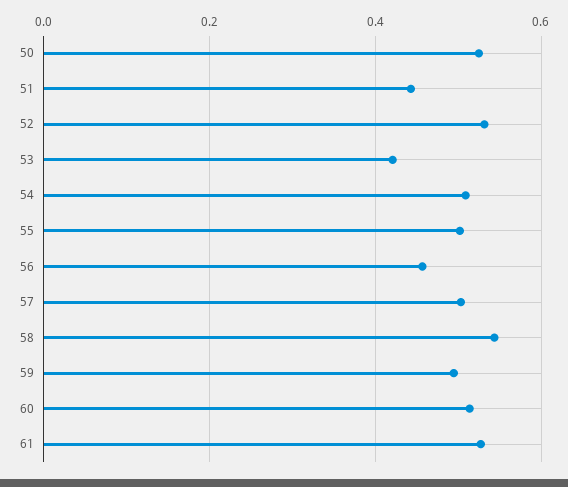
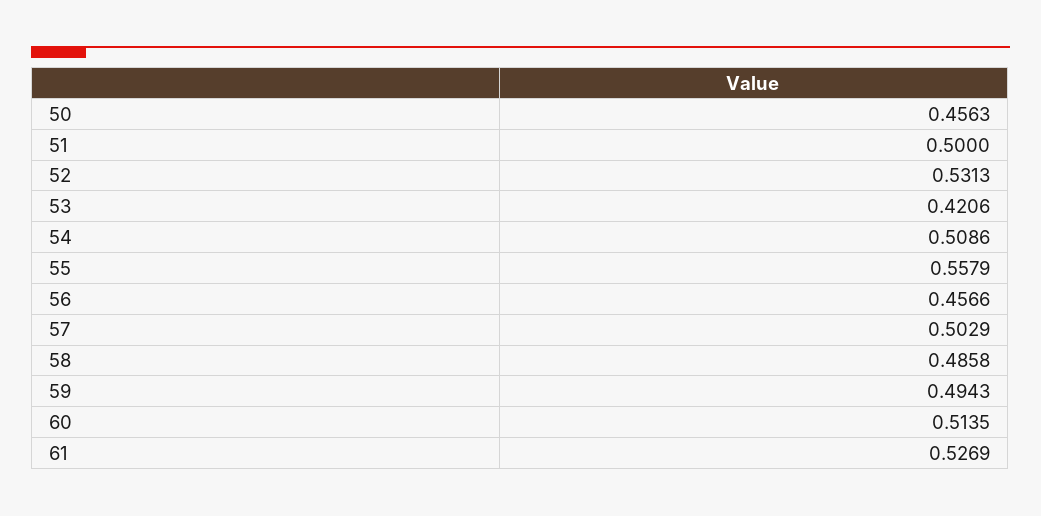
  {
-   "50": 0.52,
+   "50": 0.4563,
-   "51": 0.44,
+   "51": 0.5,
    "52": 0.5313,
    "53": 0.4206,
    "54": 0.5086,
-   "55": 0.5,
+   "55": 0.5579,
    "56": 0.4566,
    "57": 0.5029,
-   "58": 0.54,
+   "58": 0.4858,
    "59": 0.4943,
    "60": 0.5135,
    "61": 0.5269
  }

